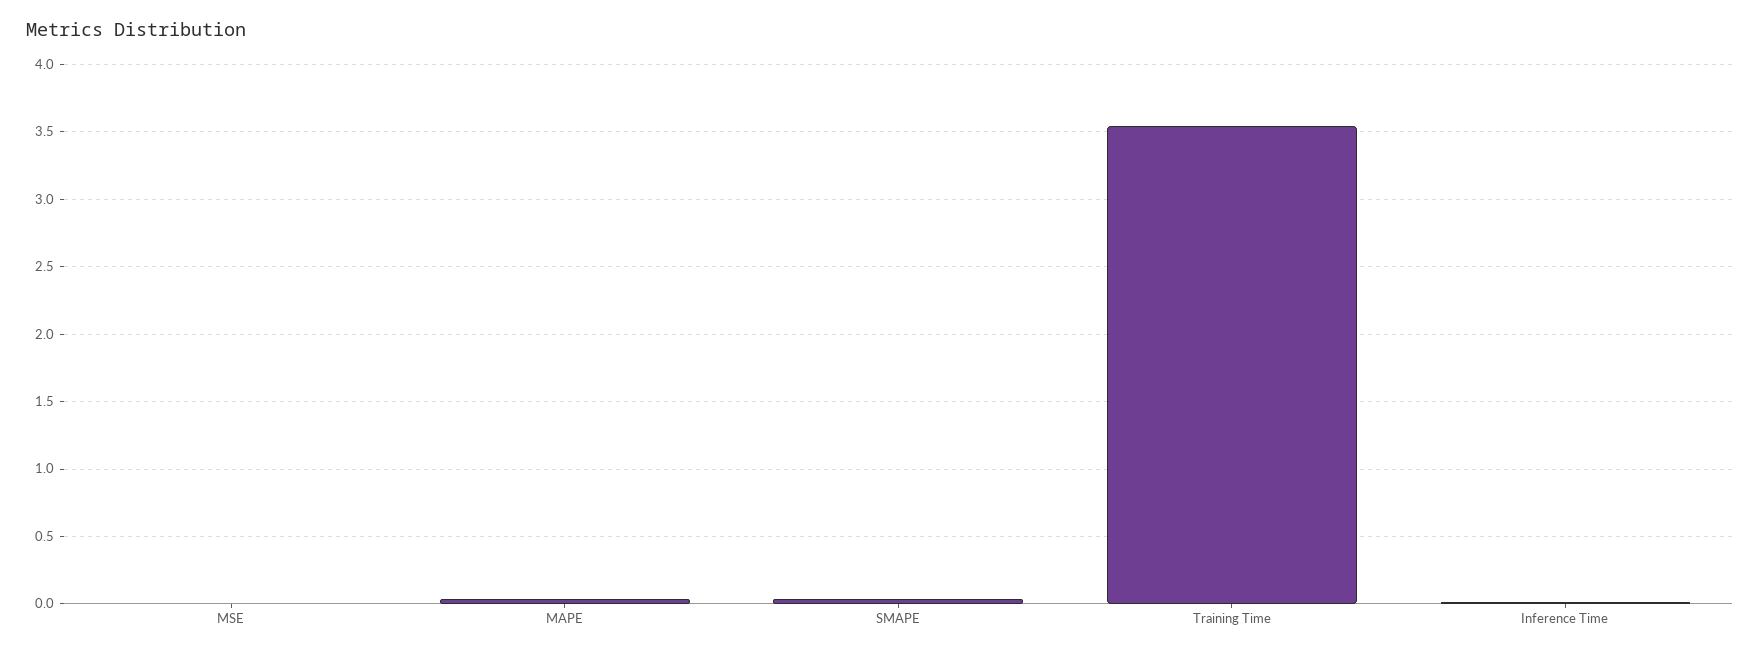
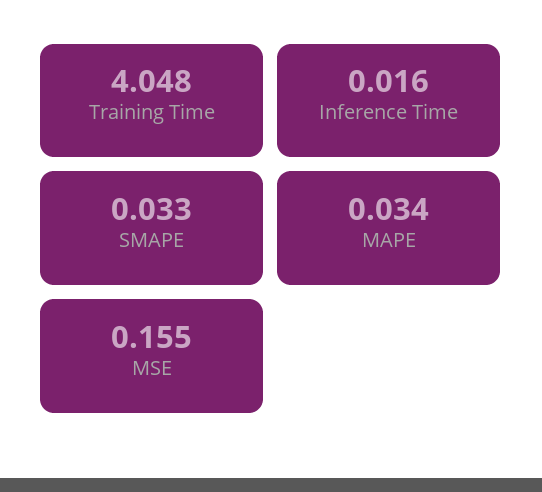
  {
-   "MSE": 0,
+   "MSE": 0.155,
    "MAPE": 0.034,
    "SMAPE": 0.033,
-   "Training Time": 3.55,
+   "Training Time": 4.048,
    "Inference Time": 0.016
  }

